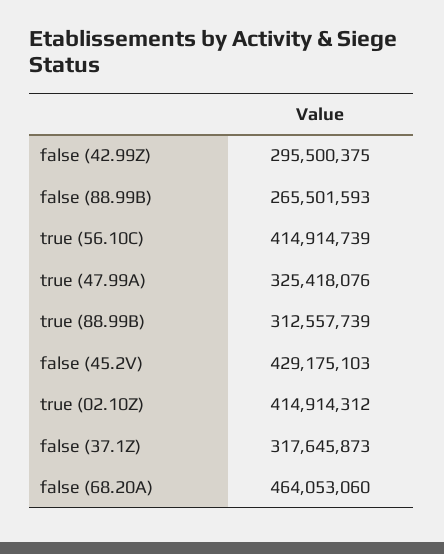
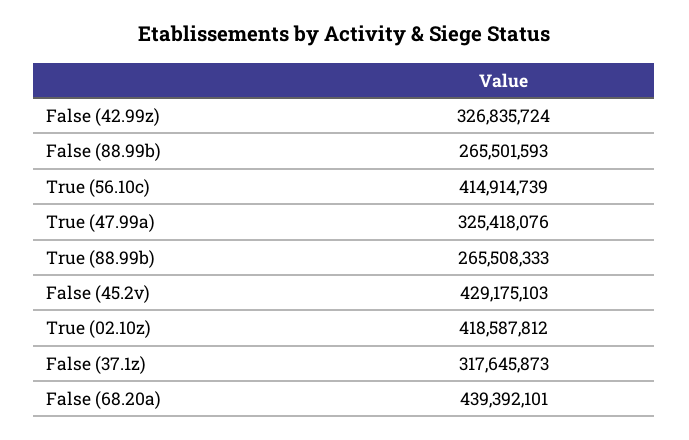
  {
-   "false (42.99Z)": 295500375,
+   "false (42.99Z)": 326835724,
    "false (88.99B)": 265501593,
    "true (56.10C)": 414914739,
    "true (47.99A)": 325418076,
-   "true (88.99B)": 312557739,
+   "true (88.99B)": 265508333,
    "false (45.2V)": 429175103,
-   "true (02.10Z)": 414914312,
+   "true (02.10Z)": 418587812,
    "false (37.1Z)": 317645873,
-   "false (68.20A)": 464053060
+   "false (68.20A)": 439392101
  }

